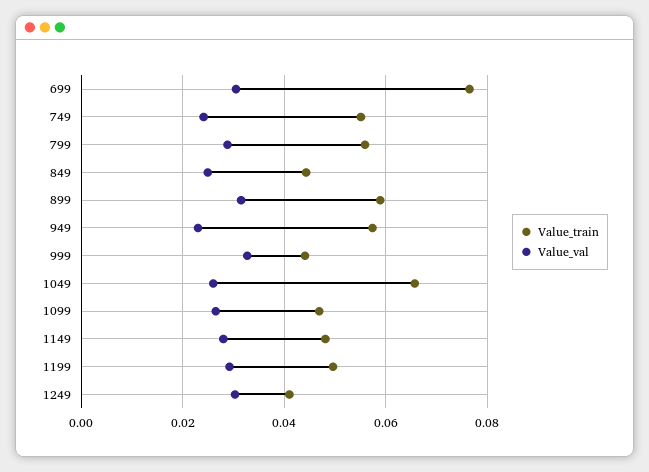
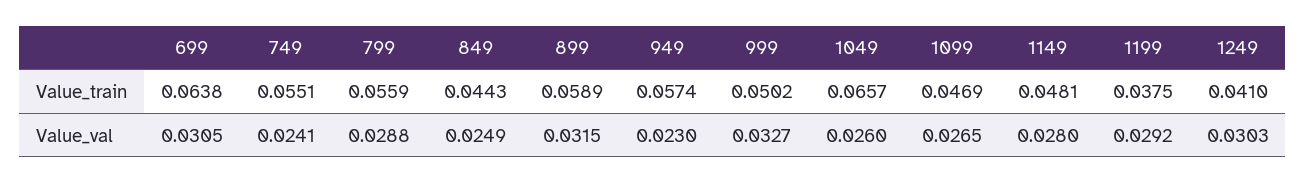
  {
    "Value_train": {
-     "699": 0.076,
+     "699": 0.0638,
      "749": 0.0551,
      "799": 0.0559,
      "849": 0.0443,
      "899": 0.0589,
      "949": 0.0574,
-     "999": 0.044,
+     "999": 0.0502,
      "1049": 0.0657,
      "1099": 0.0469,
      "1149": 0.0481,
-     "1199": 0.05,
+     "1199": 0.0375,
      "1249": 0.041
    },
    "Value_val": {
      "699": 0.0305,
      "749": 0.0241,
      "799": 0.0288,
      "849": 0.0249,
      "899": 0.0315,
      "949": 0.023,
      "999": 0.0327,
      "1049": 0.026,
      "1099": 0.0265,
      "1149": 0.028,
      "1199": 0.0292,
      "1249": 0.0303
    }
  }

